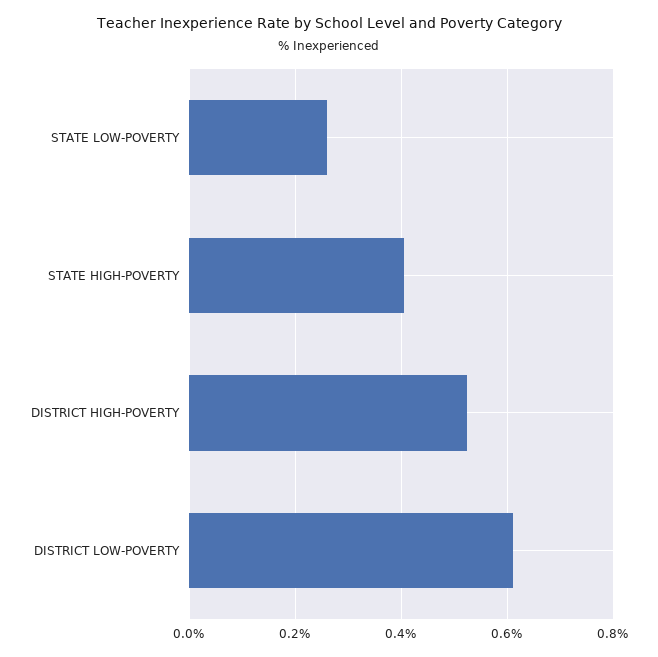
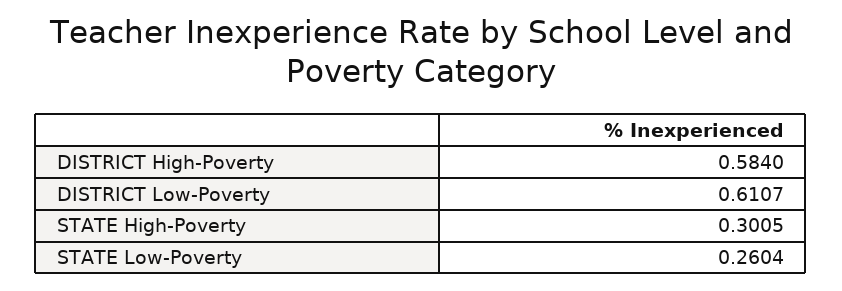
  {
    "STATE LOW-POVERTY": 0.2604,
-   "STATE HIGH-POVERTY": 0.4,
+   "STATE HIGH-POVERTY": 0.3005,
-   "DISTRICT HIGH-POVERTY": 0.52,
+   "DISTRICT HIGH-POVERTY": 0.584,
    "DISTRICT LOW-POVERTY": 0.6107
  }

